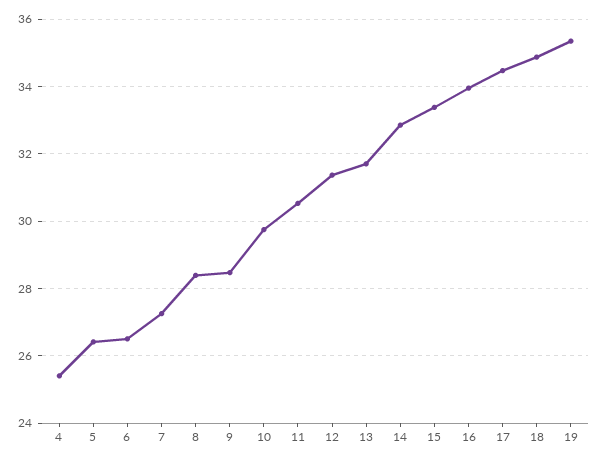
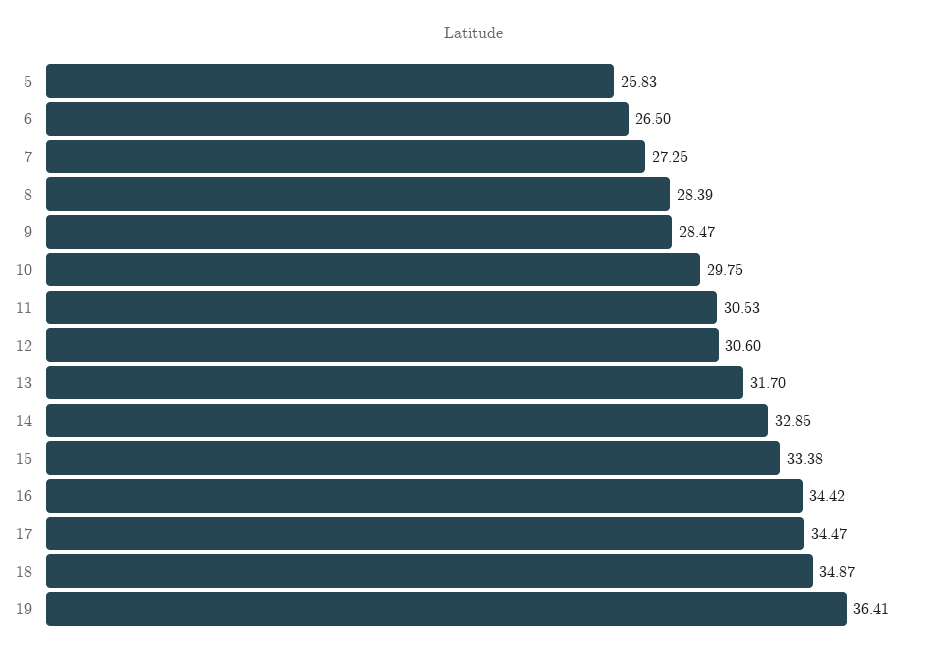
  {
-   "4": 25.4,
-   "5": 26.4,
+   "5": 25.83,
    "6": 26.5,
    "7": 27.25,
    "8": 28.39,
    "9": 28.47,
    "10": 29.75,
    "11": 30.53,
-   "12": 31.4,
+   "12": 30.6,
    "13": 31.7,
    "14": 32.85,
    "15": 33.38,
-   "16": 34,
+   "16": 34.42,
    "17": 34.47,
    "18": 34.87,
-   "19": 35.4
+   "19": 36.41
  }

